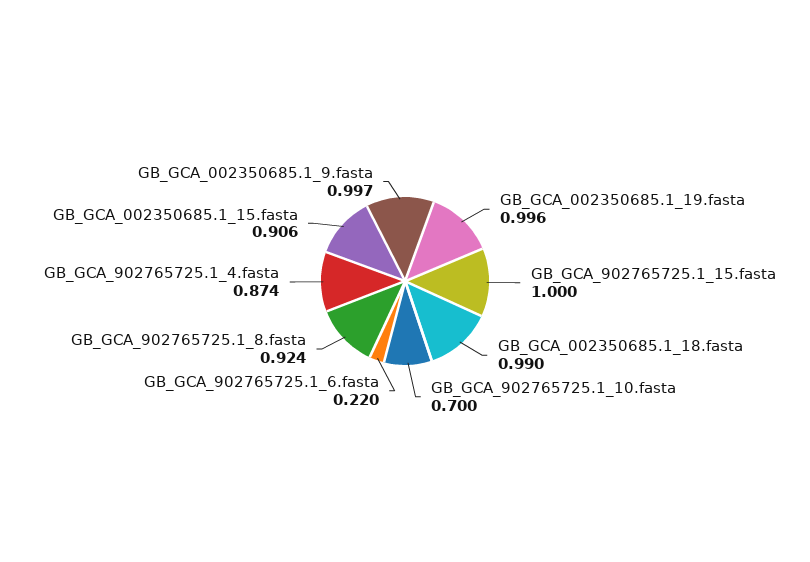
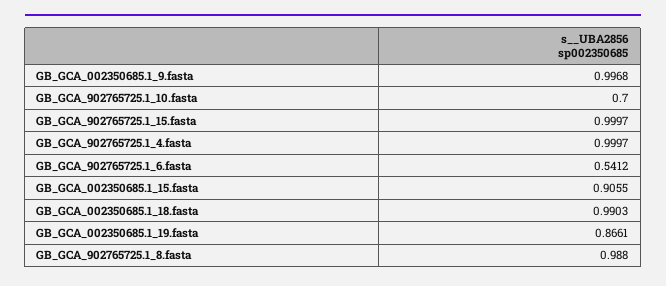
  {
-   "GB_GCA_002350685.1_19.fasta": 0.996,
+   "GB_GCA_002350685.1_19.fasta": 0.8661,
    "GB_GCA_902765725.1_15.fasta": 0.9997,
    "GB_GCA_002350685.1_18.fasta": 0.9903,
    "GB_GCA_902765725.1_10.fasta": 0.7,
-   "GB_GCA_902765725.1_6.fasta": 0.22,
+   "GB_GCA_902765725.1_6.fasta": 0.5412,
-   "GB_GCA_902765725.1_8.fasta": 0.924,
+   "GB_GCA_902765725.1_8.fasta": 0.988,
-   "GB_GCA_902765725.1_4.fasta": 0.874,
+   "GB_GCA_902765725.1_4.fasta": 0.9997,
    "GB_GCA_002350685.1_15.fasta": 0.9055,
    "GB_GCA_002350685.1_9.fasta": 0.9968
  }

